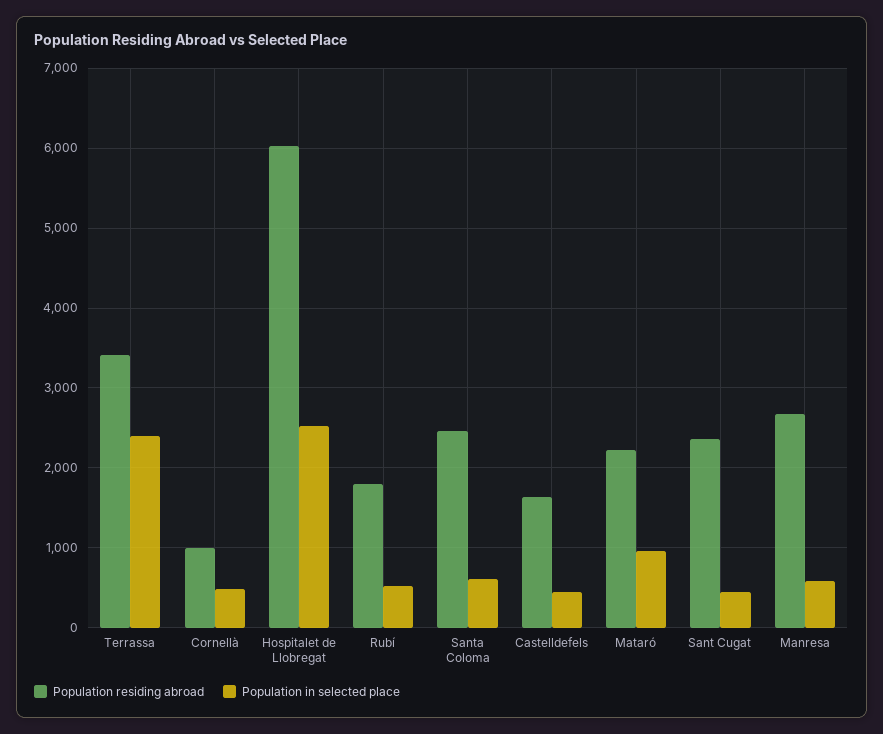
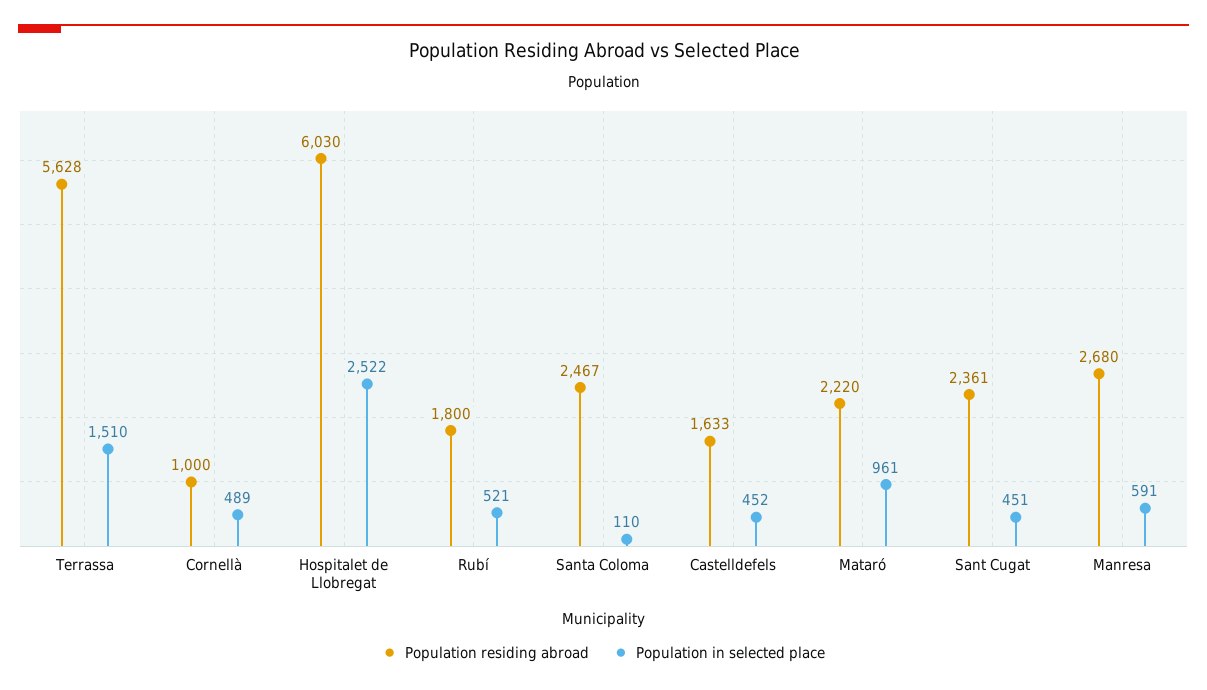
  {
    "Population residing abroad": {
-     "Terrassa": 3400,
+     "Terrassa": 5628,
      "Cornellà": 1000,
      "Hospitalet de Llobregat": 6030,
      "Rubí": 1800,
      "Santa Coloma": 2467,
      "Castelldefels": 1633,
      "Mataró": 2220,
      "Sant Cugat": 2361,
      "Manresa": 2680
    },
    "Population in selected place": {
-     "Terrassa": 2400,
+     "Terrassa": 1510,
      "Cornellà": 489,
      "Hospitalet de Llobregat": 2522,
      "Rubí": 521,
-     "Santa Coloma": 600,
+     "Santa Coloma": 110,
      "Castelldefels": 452,
      "Mataró": 961,
      "Sant Cugat": 451,
      "Manresa": 591
    }
  }

